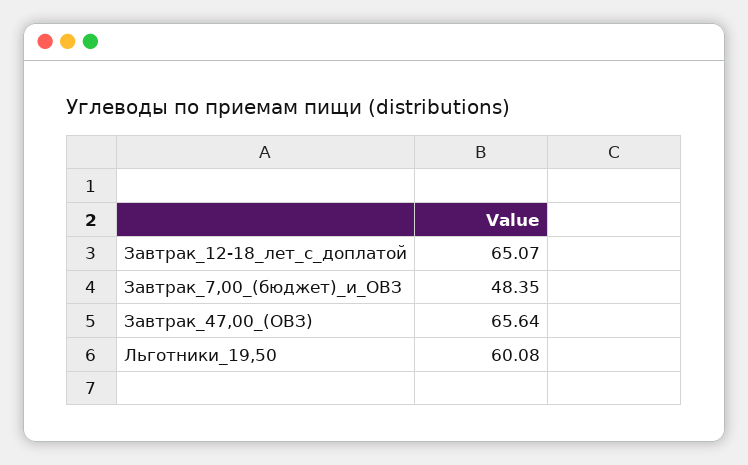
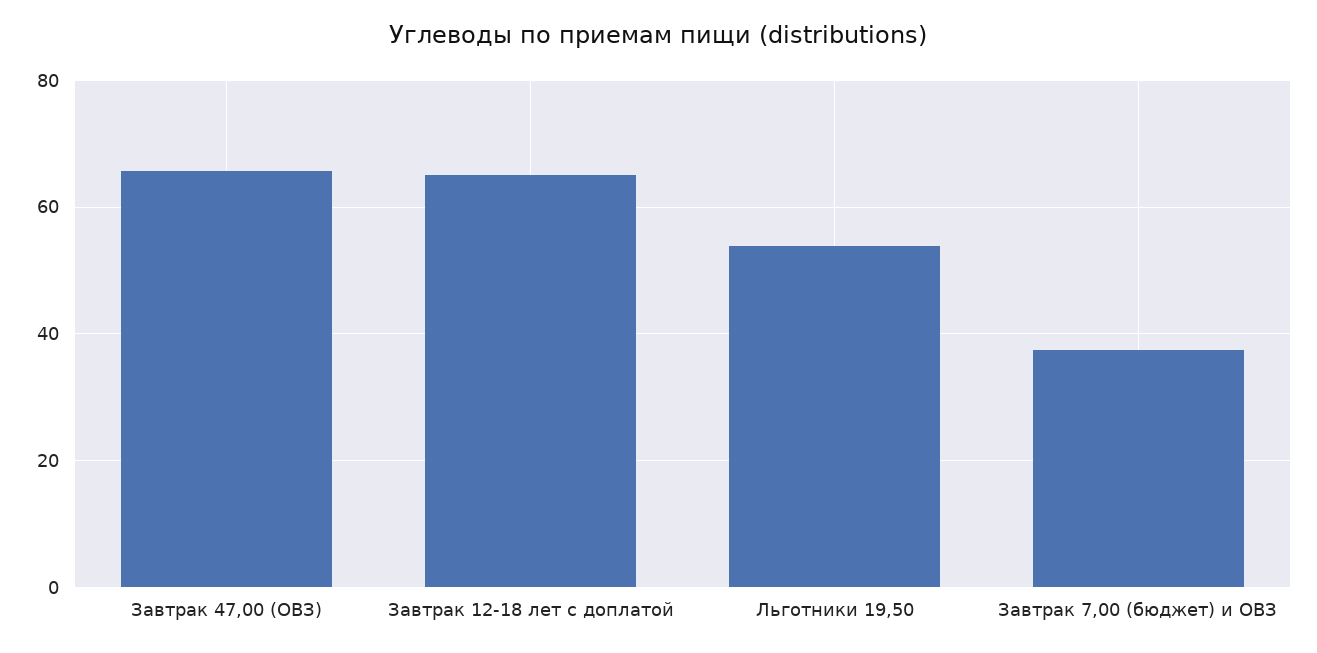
  {
    "Завтрак_12-18_лет_с_доплатой": 65.07,
-   "Завтрак_7,00_(бюджет)_и_ОВЗ": 48.35,
+   "Завтрак_7,00_(бюджет)_и_ОВЗ": 38,
    "Завтрак_47,00_(ОВЗ)": 65.64,
-   "Льготники_19,50": 60.08
+   "Льготники_19,50": 54
  }

